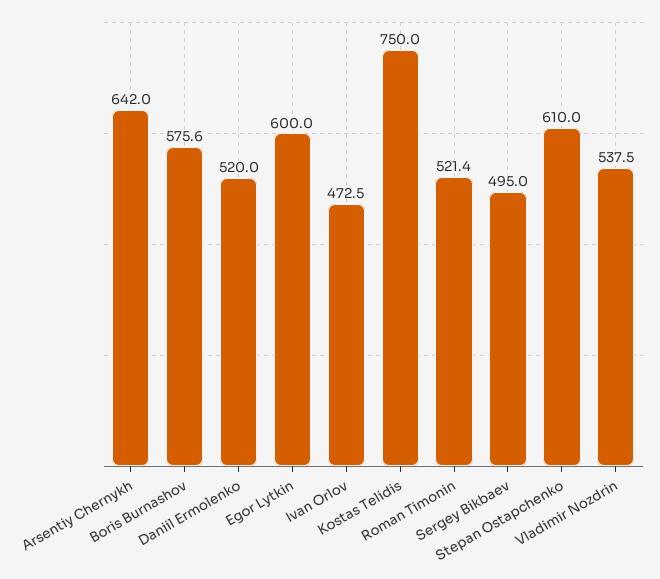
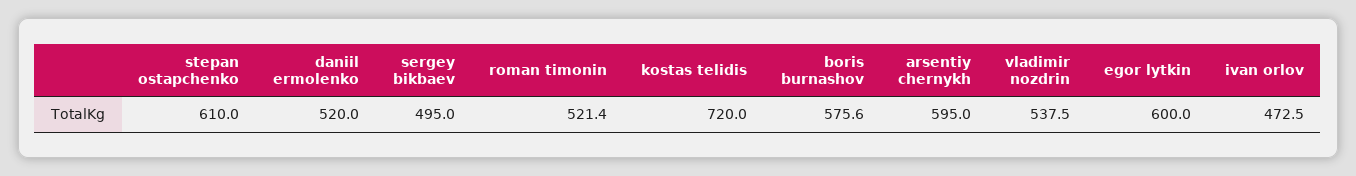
  {
-   "Arsentiy Chernykh": 642,
+   "Arsentiy Chernykh": 595,
    "Boris Burnashov": 575.6,
    "Daniil Ermolenko": 520,
    "Egor Lytkin": 600,
    "Ivan Orlov": 472.5,
-   "Kostas Telidis": 750,
+   "Kostas Telidis": 720,
    "Roman Timonin": 521.4,
    "Sergey Bikbaev": 495,
    "Stepan Ostapchenko": 610,
    "Vladimir Nozdrin": 537.5
  }

